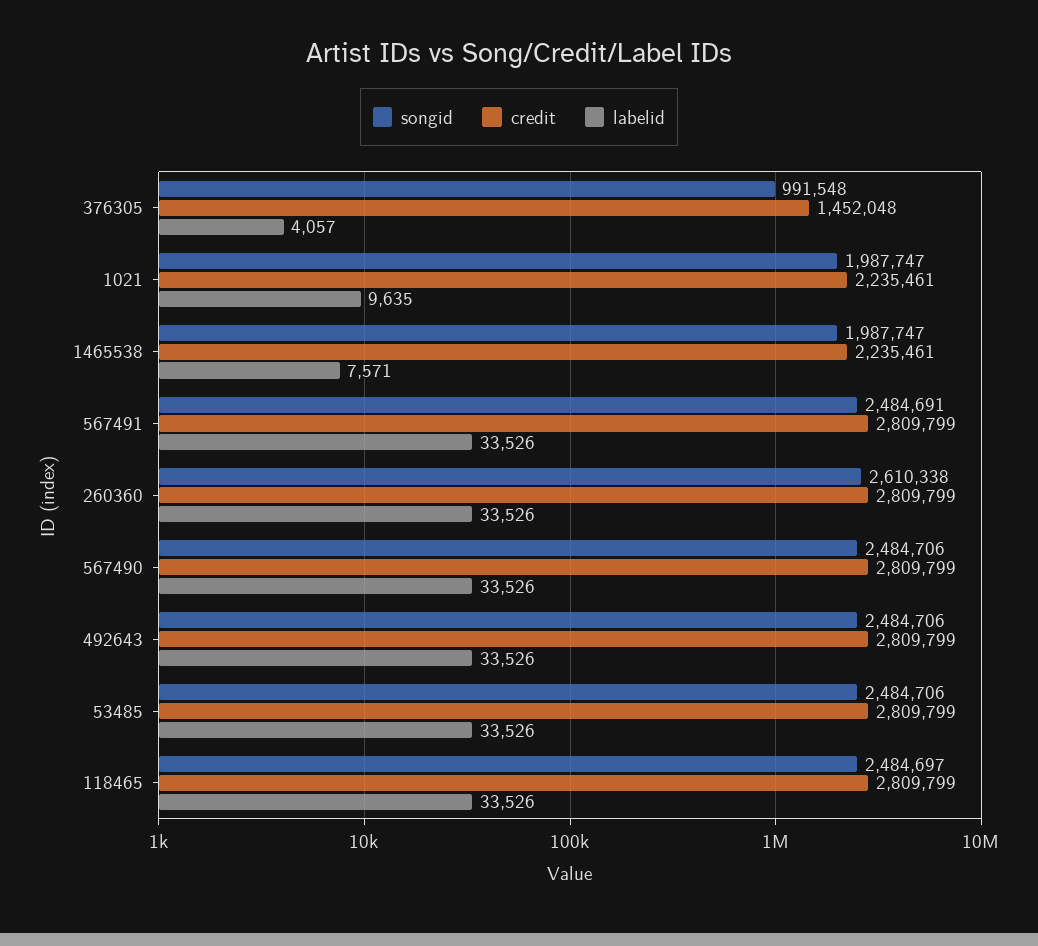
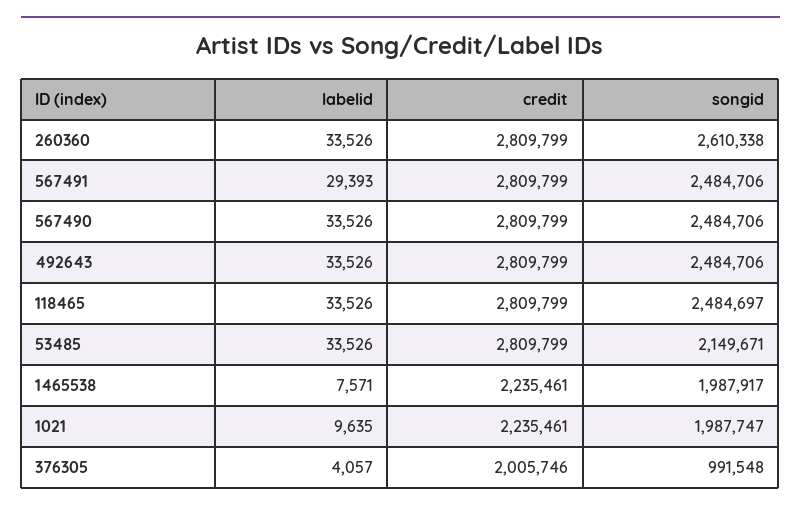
  {
    "songid": {
      "376305": 991548,
      "1021": 1987747,
-     "1465538": 1987747,
+     "1465538": 1987917,
-     "567491": 2484691,
+     "567491": 2484706,
      "260360": 2610338,
      "567490": 2484706,
      "492643": 2484706,
-     "53485": 2484706,
+     "53485": 2149671,
      "118465": 2484697
    },
    "credit": {
-     "376305": 1452048,
+     "376305": 2005746,
      "1021": 2235461,
      "1465538": 2235461,
      "567491": 2809799,
      "260360": 2809799,
      "567490": 2809799,
      "492643": 2809799,
      "53485": 2809799,
      "118465": 2809799
    },
    "labelid": {
      "376305": 4057,
      "1021": 9635,
      "1465538": 7571,
-     "567491": 33526,
+     "567491": 29393,
      "260360": 33526,
      "567490": 33526,
      "492643": 33526,
      "53485": 33526,
      "118465": 33526
    }
  }

